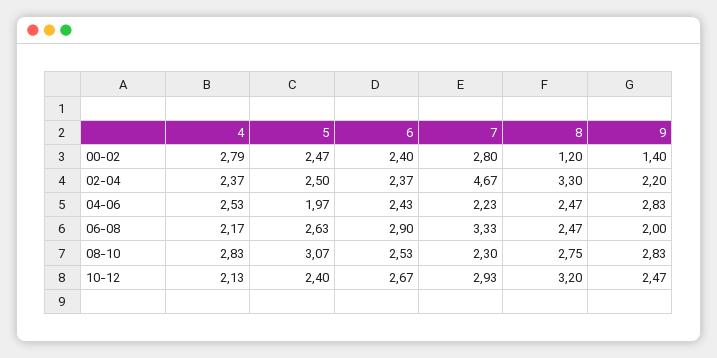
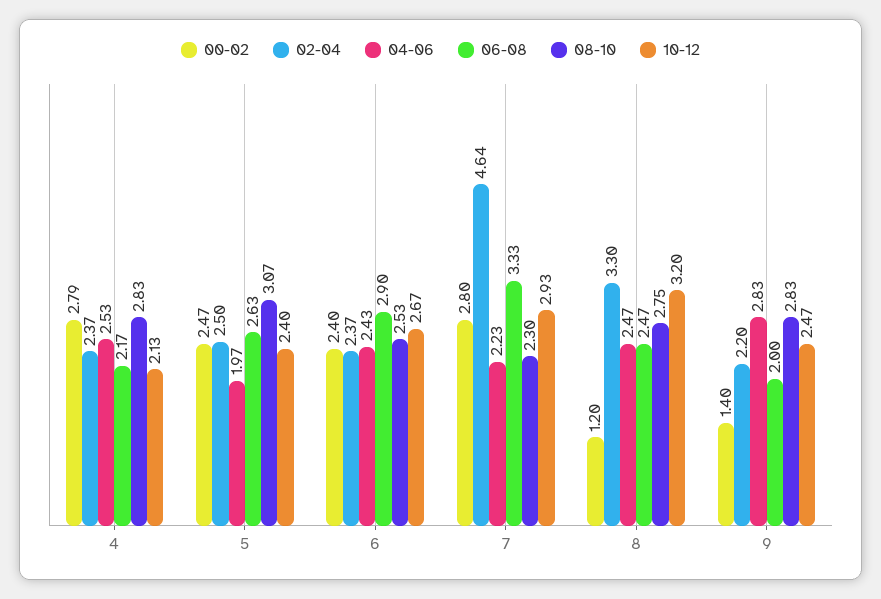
  {
    "00-02": {
      "4": 2.79,
      "5": 2.47,
      "6": 2.4,
      "7": 2.8,
      "8": 1.2,
      "9": 1.4
    },
    "02-04": {
      "4": 2.37,
      "5": 2.5,
      "6": 2.37,
-     "7": 4.67,
+     "7": 4.64,
      "8": 3.3,
      "9": 2.2
    },
    "04-06": {
      "4": 2.53,
      "5": 1.97,
      "6": 2.43,
      "7": 2.23,
      "8": 2.47,
      "9": 2.83
    },
    "06-08": {
      "4": 2.17,
      "5": 2.63,
      "6": 2.9,
      "7": 3.33,
      "8": 2.47,
      "9": 2
    },
    "08-10": {
      "4": 2.83,
      "5": 3.07,
      "6": 2.53,
      "7": 2.3,
      "8": 2.75,
      "9": 2.83
    },
    "10-12": {
      "4": 2.13,
      "5": 2.4,
      "6": 2.67,
      "7": 2.93,
      "8": 3.2,
      "9": 2.47
    }
  }

